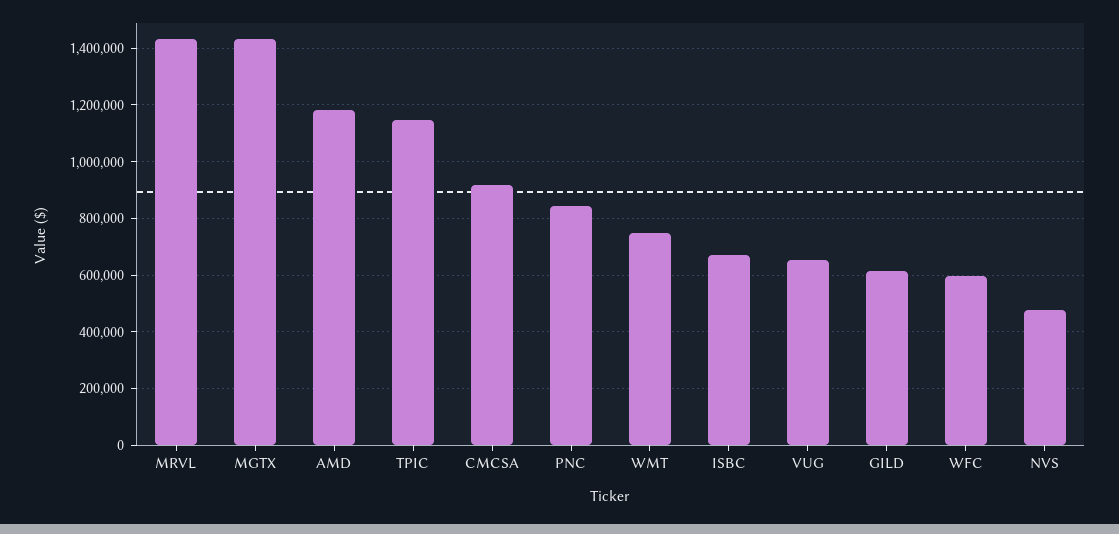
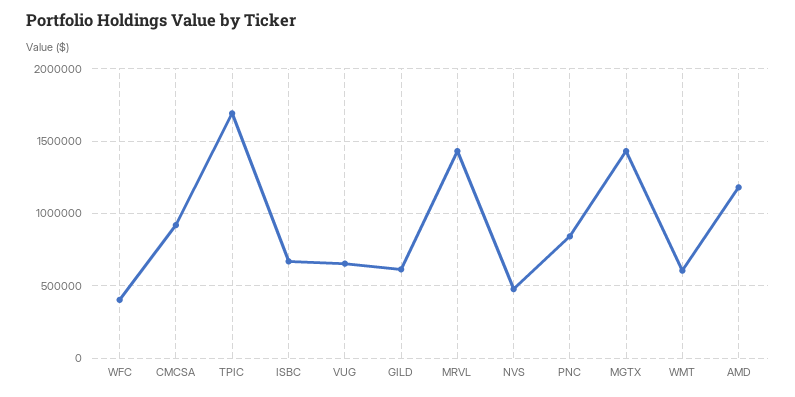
  {
    "MRVL": 1425000,
    "MGTX": 1425000,
    "AMD": 1175000,
-   "TPIC": 1150000,
+   "TPIC": 1700000,
    "CMCSA": 925000,
    "PNC": 850000,
-   "WMT": 750000,
+   "WMT": 600000,
    "ISBC": 675000,
    "VUG": 650000,
    "GILD": 625000,
-   "WFC": 600000,
+   "WFC": 400000,
    "NVS": 475000
  }

